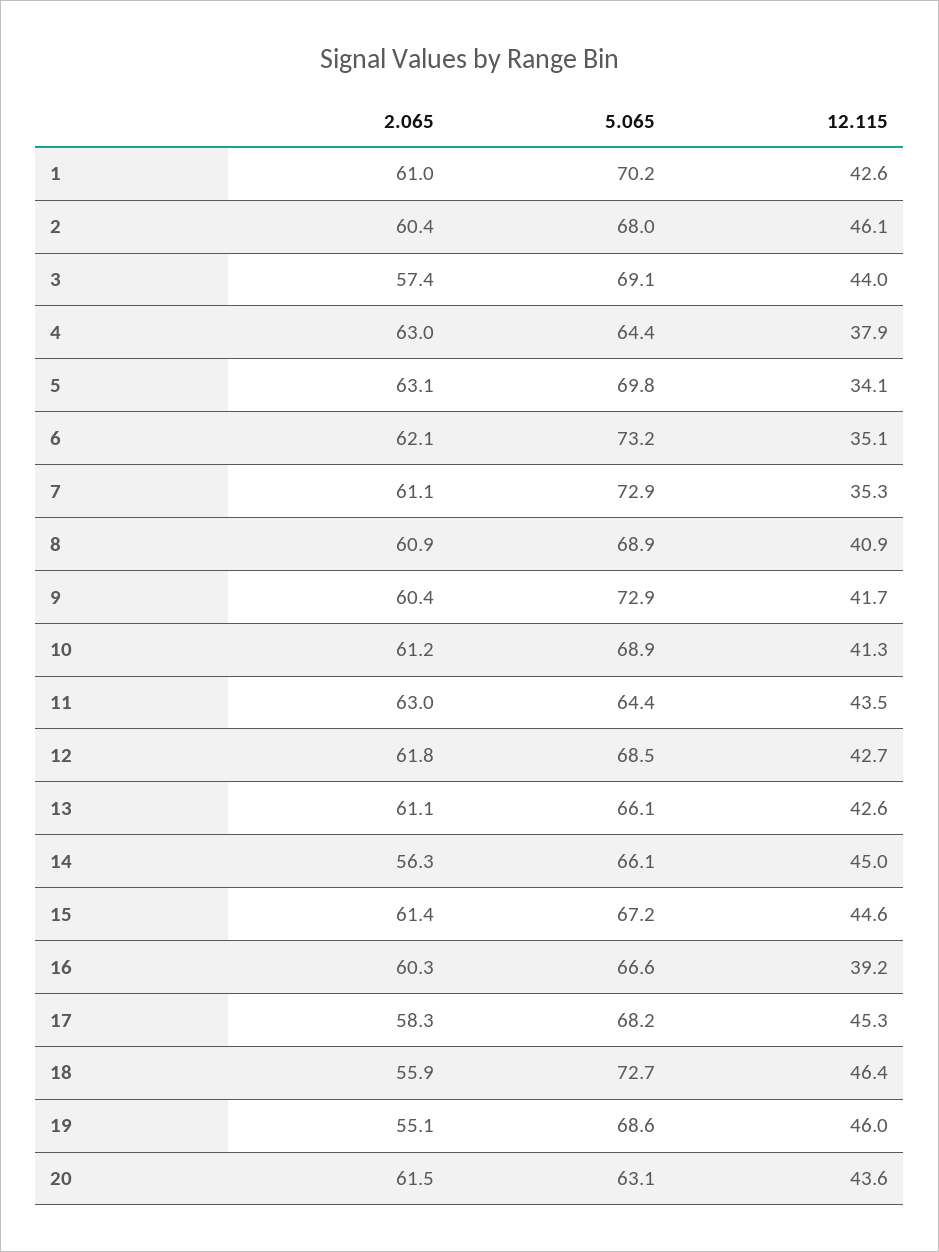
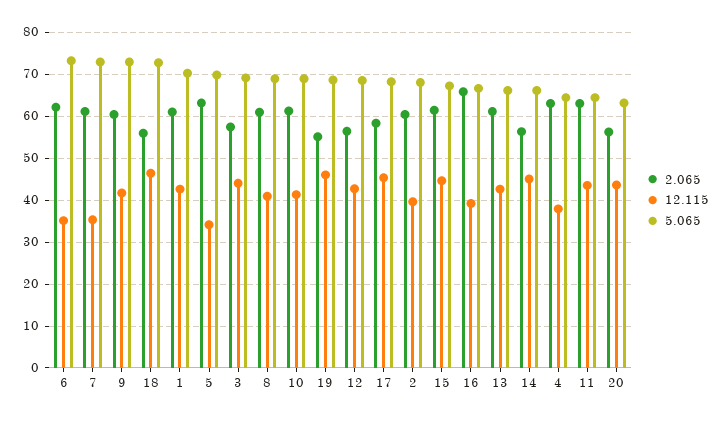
  {
    "2.065": {
      "1": 61,
      "2": 60.4,
      "3": 57.4,
      "4": 63,
      "5": 63.1,
      "6": 62.1,
      "7": 61.1,
      "8": 60.9,
      "9": 60.4,
      "10": 61.2,
      "11": 63,
-     "12": 61.8,
+     "12": 56,
      "13": 61.1,
      "14": 56.3,
      "15": 61.4,
-     "16": 60.3,
+     "16": 66,
      "17": 58.3,
      "18": 55.9,
      "19": 55.1,
-     "20": 61.5
+     "20": 56
    },
    "5.065": {
      "1": 70.2,
      "2": 68,
      "3": 69.1,
      "4": 64.4,
      "5": 69.8,
      "6": 73.2,
      "7": 72.9,
      "8": 68.9,
      "9": 72.9,
      "10": 68.9,
      "11": 64.4,
      "12": 68.5,
      "13": 66.1,
      "14": 66.1,
      "15": 67.2,
      "16": 66.6,
      "17": 68.2,
      "18": 72.7,
      "19": 68.6,
      "20": 63.1
    },
    "12.115": {
      "1": 42.6,
-     "2": 46.1,
+     "2": 40,
      "3": 44,
      "4": 37.9,
      "5": 34.1,
      "6": 35.1,
      "7": 35.3,
      "8": 40.9,
      "9": 41.7,
      "10": 41.3,
      "11": 43.5,
      "12": 42.7,
      "13": 42.6,
      "14": 45,
      "15": 44.6,
      "16": 39.2,
      "17": 45.3,
      "18": 46.4,
      "19": 46,
      "20": 43.6
    }
  }

